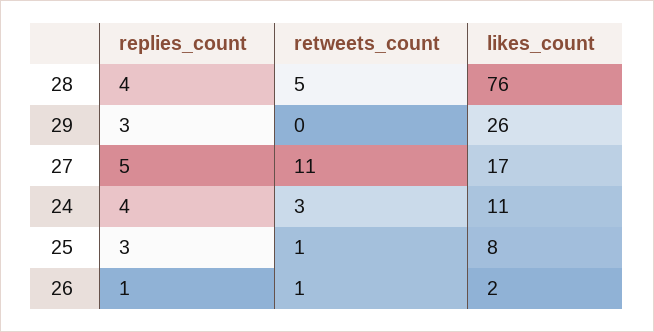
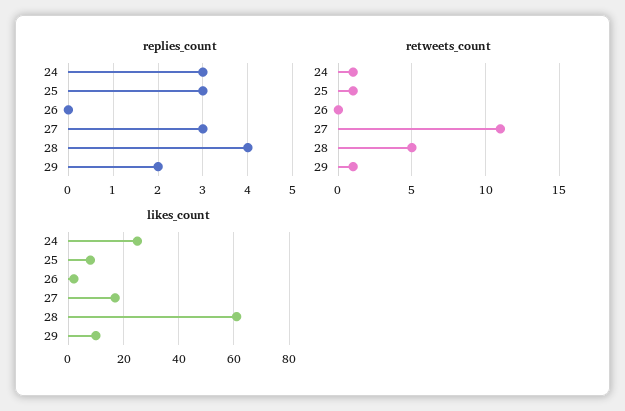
  {
    "replies_count": {
      "28": 4,
-     "29": 3,
+     "29": 2,
-     "27": 5,
+     "27": 3,
-     "24": 4,
+     "24": 3,
      "25": 3,
-     "26": 1
+     "26": 0
    },
    "retweets_count": {
      "28": 5,
-     "29": 0,
+     "29": 1,
      "27": 11,
-     "24": 3,
+     "24": 1,
      "25": 1,
-     "26": 1
+     "26": 0
    },
    "likes_count": {
-     "28": 76,
+     "28": 60,
-     "29": 26,
+     "29": 10,
      "27": 17,
-     "24": 11,
+     "24": 25,
      "25": 8,
      "26": 2
    }
  }

